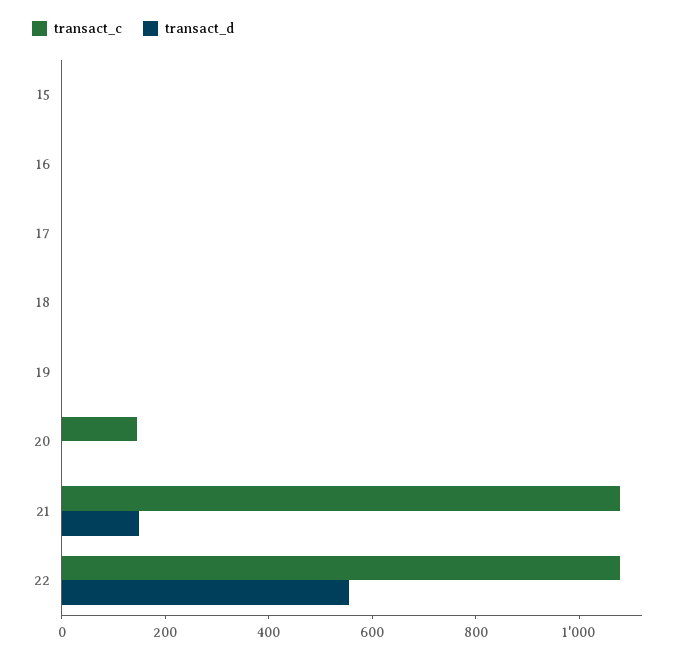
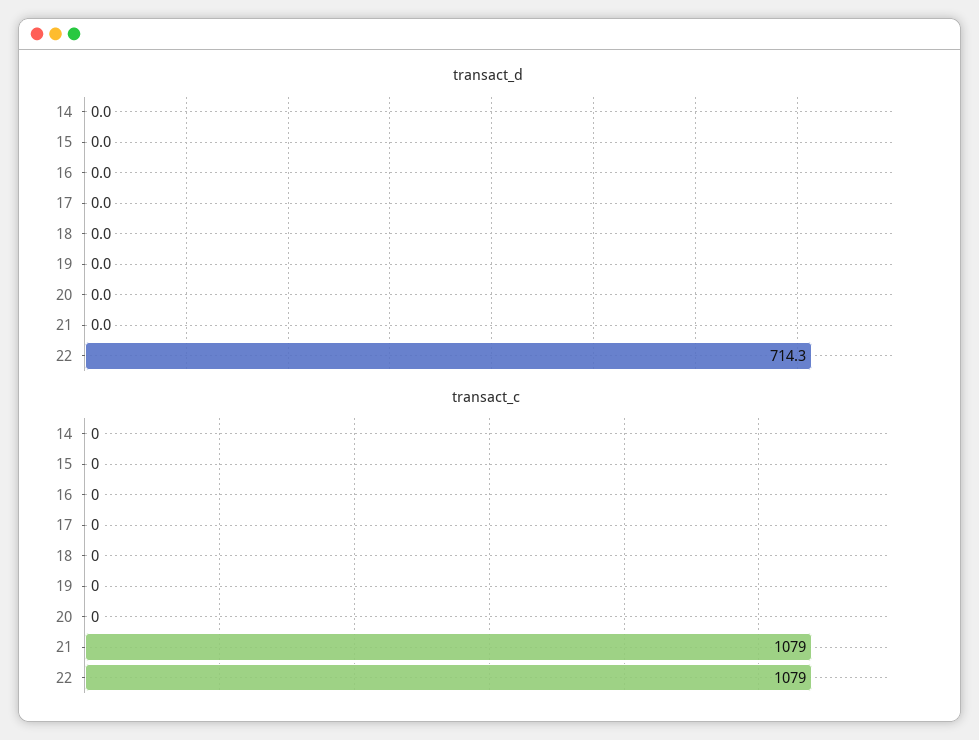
  {
    "transact_c": {
      "15": 0,
      "16": 0,
      "17": 0,
      "18": 0,
      "19": 0,
-     "20": 150,
+     "20": 0,
      "21": 1079,
-     "22": 1079
+     "22": 1079,
+     "14": 0
    },
    "transact_d": {
      "15": 0,
      "16": 0,
      "17": 0,
      "18": 0,
      "19": 0,
      "20": 0,
-     "21": 150,
+     "21": 0,
-     "22": 550
+     "22": 714.3,
+     "14": 0
    }
  }

